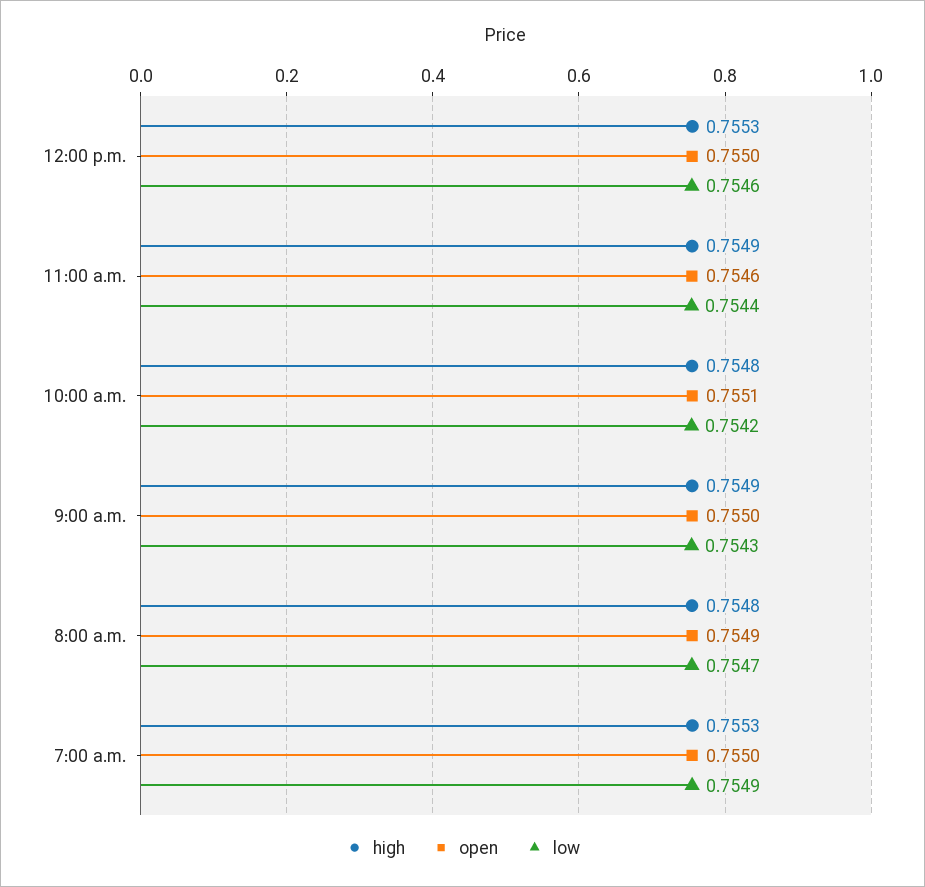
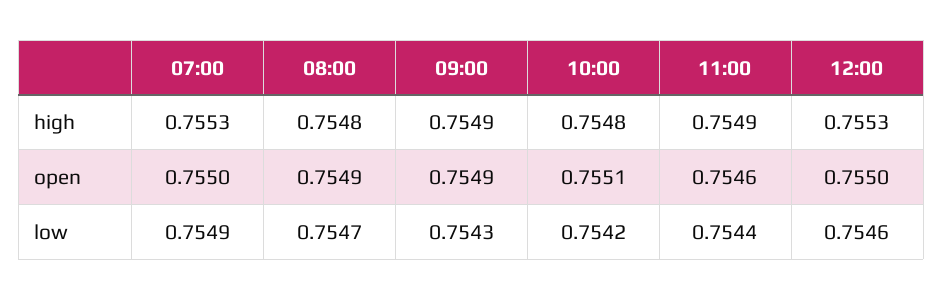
  {
    "high": {
      "12:00 p.m.": 0.7553,
      "11:00 a.m.": 0.7549,
      "10:00 a.m.": 0.7548,
      "9:00 a.m.": 0.7549,
      "8:00 a.m.": 0.7548,
      "7:00 a.m.": 0.7553
    },
    "open": {
      "12:00 p.m.": 0.755,
      "11:00 a.m.": 0.7546,
      "10:00 a.m.": 0.7551,
-     "9:00 a.m.": 0.755,
+     "9:00 a.m.": 0.7549,
      "8:00 a.m.": 0.7549,
      "7:00 a.m.": 0.755
    },
    "low": {
      "12:00 p.m.": 0.7546,
      "11:00 a.m.": 0.7544,
      "10:00 a.m.": 0.7542,
      "9:00 a.m.": 0.7543,
      "8:00 a.m.": 0.7547,
      "7:00 a.m.": 0.7549
    }
  }

